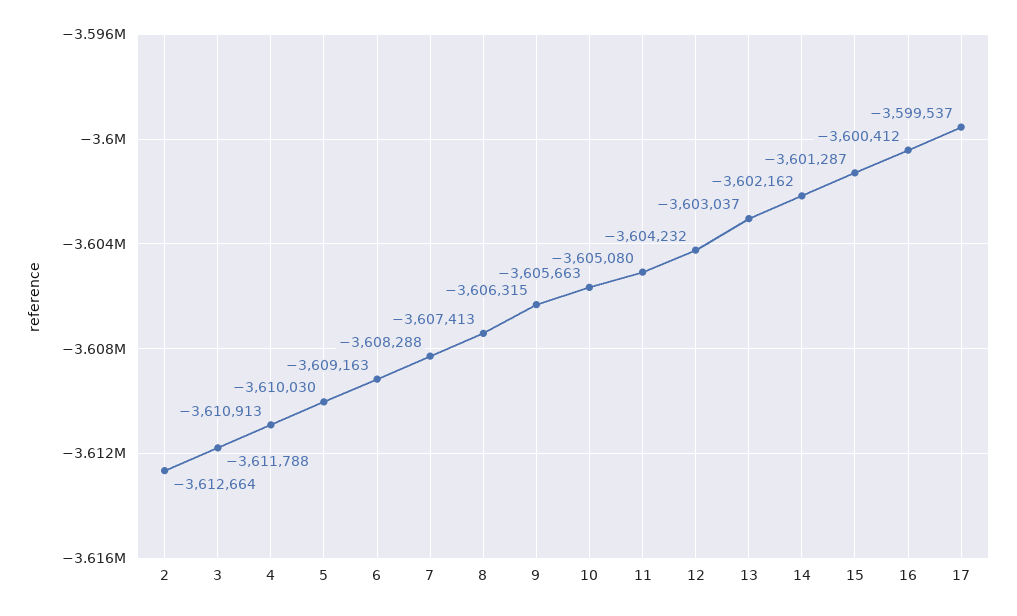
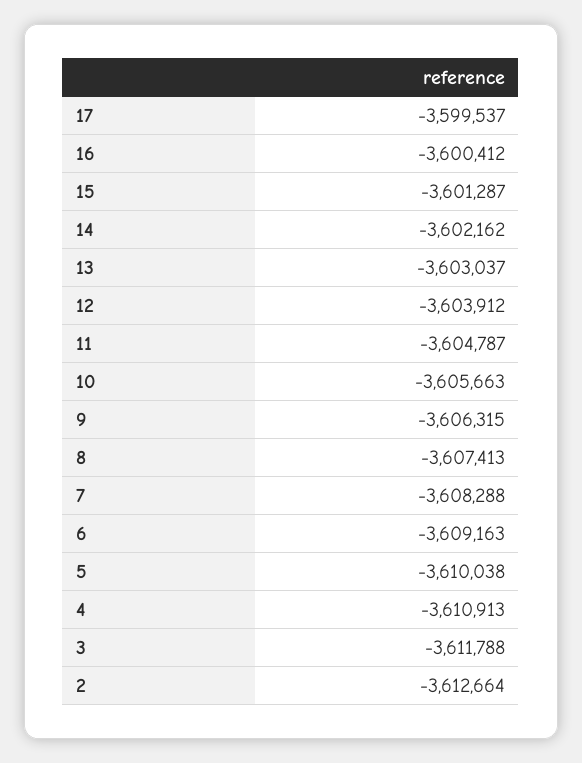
  {
    "2": -3612664,
    "3": -3611788,
    "4": -3610913,
-   "5": -3610030,
+   "5": -3610038,
    "6": -3609163,
    "7": -3608288,
    "8": -3607413,
    "9": -3606315,
    "10": -3605663,
-   "11": -3605080,
+   "11": -3604787,
-   "12": -3604232,
+   "12": -3603912,
    "13": -3603037,
    "14": -3602162,
    "15": -3601287,
    "16": -3600412,
    "17": -3599537
  }

